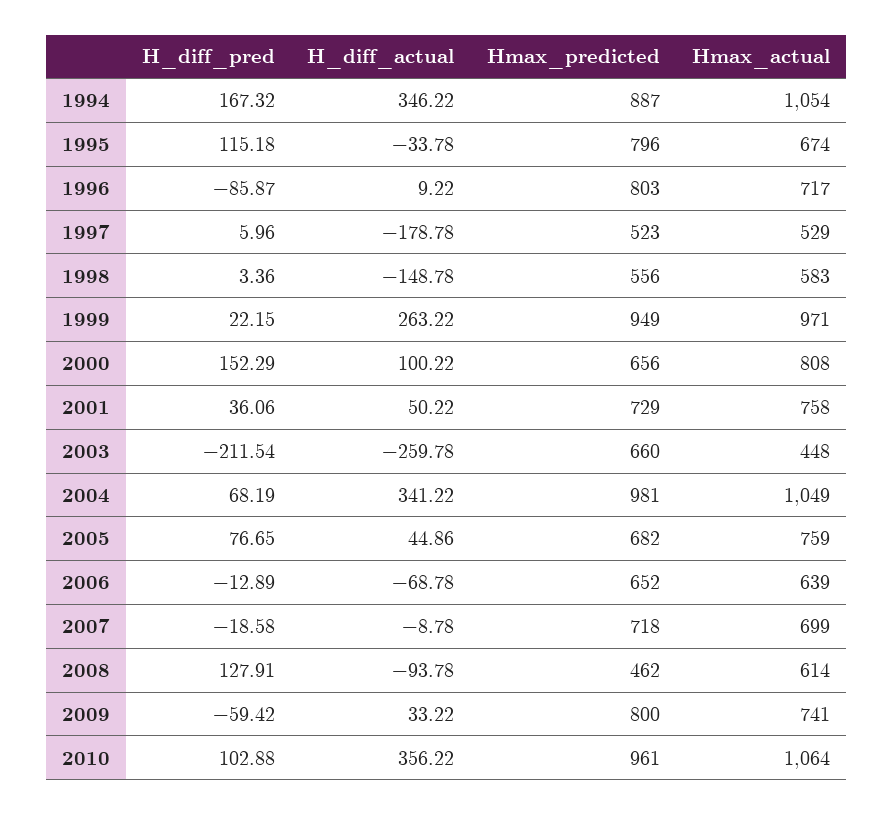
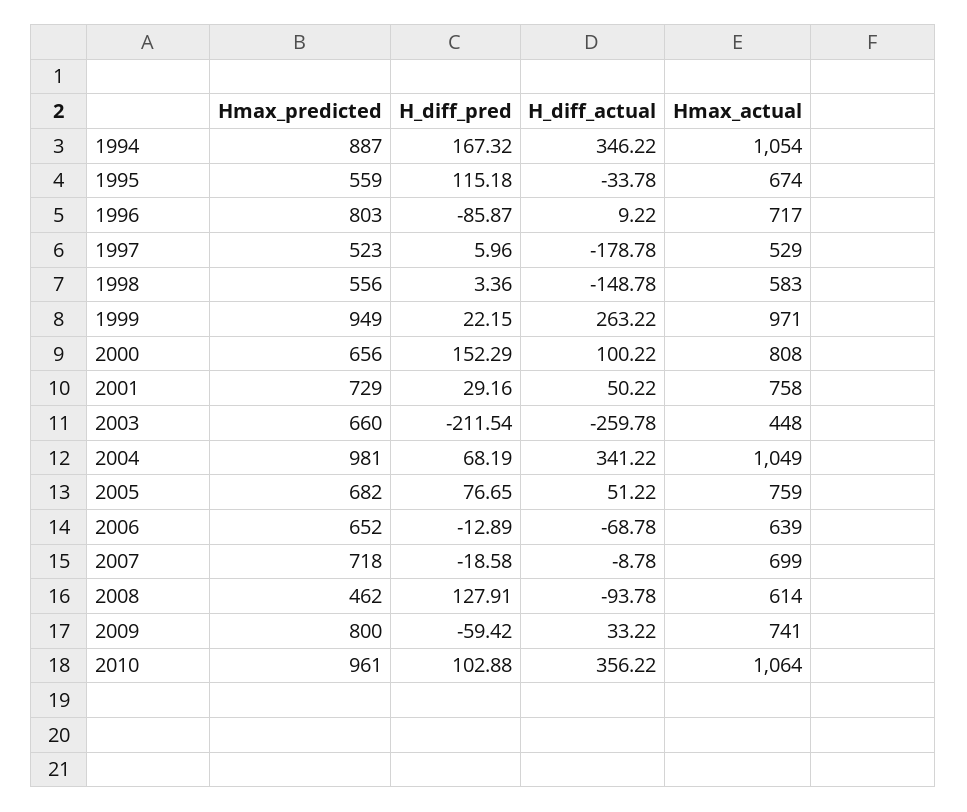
  {
    "H_diff_pred": {
      "1994": 167.32,
      "1995": 115.18,
      "1996": -85.87,
      "1997": 5.96,
      "1998": 3.36,
      "1999": 22.15,
      "2000": 152.29,
-     "2001": 36.06,
+     "2001": 29.16,
      "2003": -211.54,
      "2004": 68.19,
      "2005": 76.65,
      "2006": -12.89,
      "2007": -18.58,
      "2008": 127.91,
      "2009": -59.42,
      "2010": 102.88
    },
    "H_diff_actual": {
      "1994": 346.22,
      "1995": -33.78,
      "1996": 9.22,
      "1997": -178.78,
      "1998": -148.78,
      "1999": 263.22,
      "2000": 100.22,
      "2001": 50.22,
      "2003": -259.78,
      "2004": 341.22,
-     "2005": 44.86,
+     "2005": 51.22,
      "2006": -68.78,
      "2007": -8.78,
      "2008": -93.78,
      "2009": 33.22,
      "2010": 356.22
    },
    "Hmax_predicted": {
      "1994": 887,
-     "1995": 796,
+     "1995": 559,
      "1996": 803,
      "1997": 523,
      "1998": 556,
      "1999": 949,
      "2000": 656,
      "2001": 729,
      "2003": 660,
      "2004": 981,
      "2005": 682,
      "2006": 652,
      "2007": 718,
      "2008": 462,
      "2009": 800,
      "2010": 961
    },
    "Hmax_actual": {
      "1994": 1054,
      "1995": 674,
      "1996": 717,
      "1997": 529,
      "1998": 583,
      "1999": 971,
      "2000": 808,
      "2001": 758,
      "2003": 448,
      "2004": 1049,
      "2005": 759,
      "2006": 639,
      "2007": 699,
      "2008": 614,
      "2009": 741,
      "2010": 1064
    }
  }

